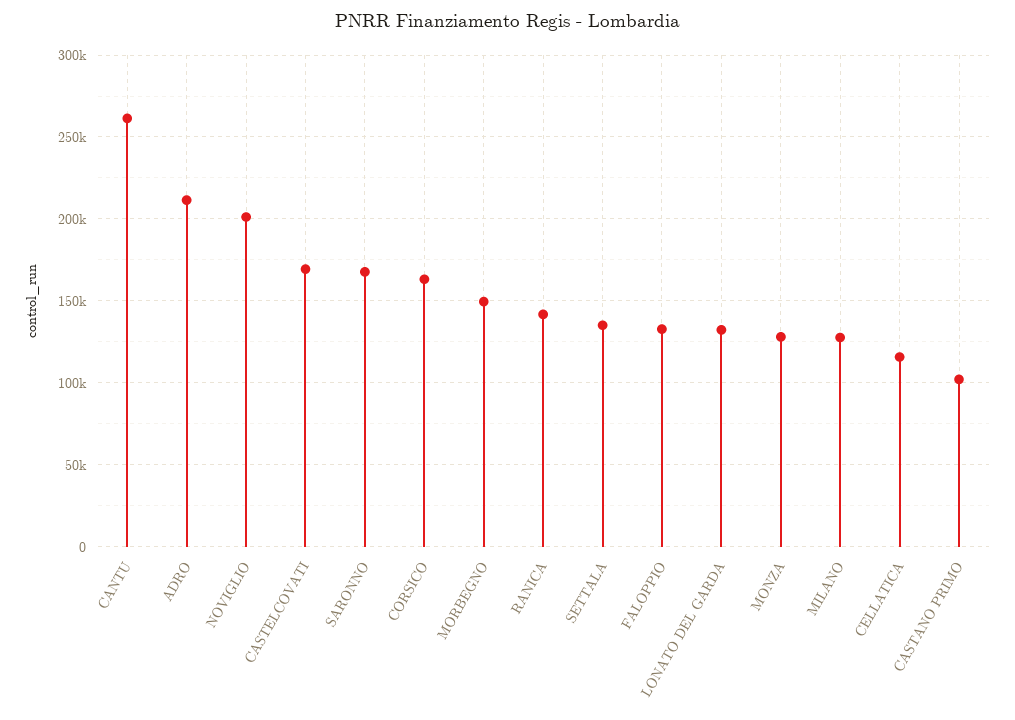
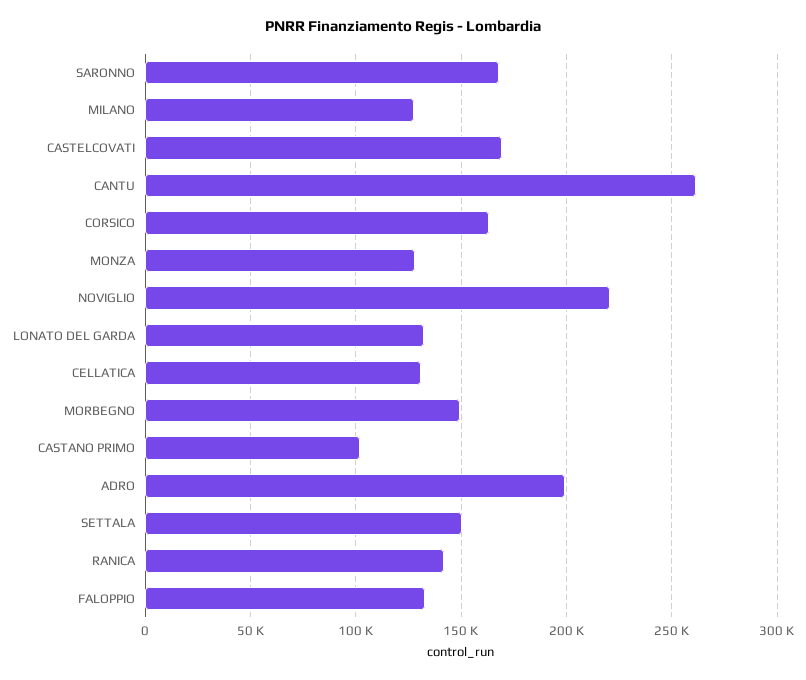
  {
    "CANTU": 260000,
-   "ADRO": 210000,
+   "ADRO": 200000,
-   "NOVIGLIO": 200000,
+   "NOVIGLIO": 220000,
    "CASTELCOVATI": 170000,
    "SARONNO": 170000,
    "CORSICO": 165000,
    "MORBEGNO": 150000,
    "RANICA": 140000,
-   "SETTALA": 135000,
+   "SETTALA": 150000,
    "FALOPPIO": 135000,
    "LONATO DEL GARDA": 130000,
    "MONZA": 130000,
    "MILANO": 130000,
-   "CELLATICA": 115000,
+   "CELLATICA": 130000,
    "CASTANO PRIMO": 100000
  }

